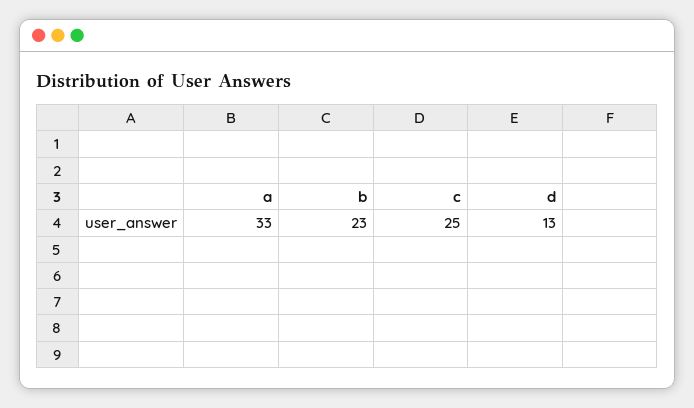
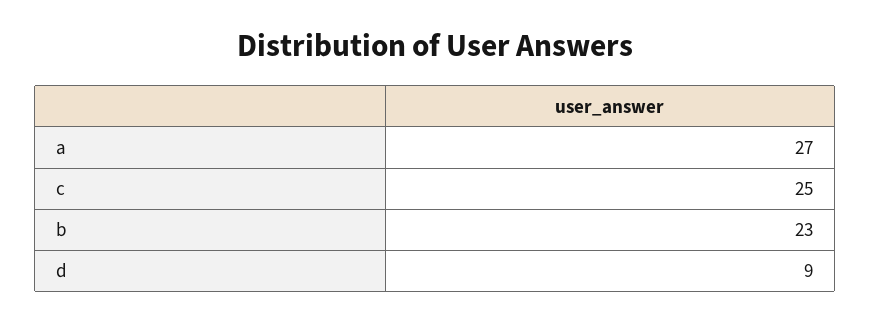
  {
-   "a": 33,
+   "a": 27,
    "b": 23,
    "c": 25,
-   "d": 13
+   "d": 9
  }

